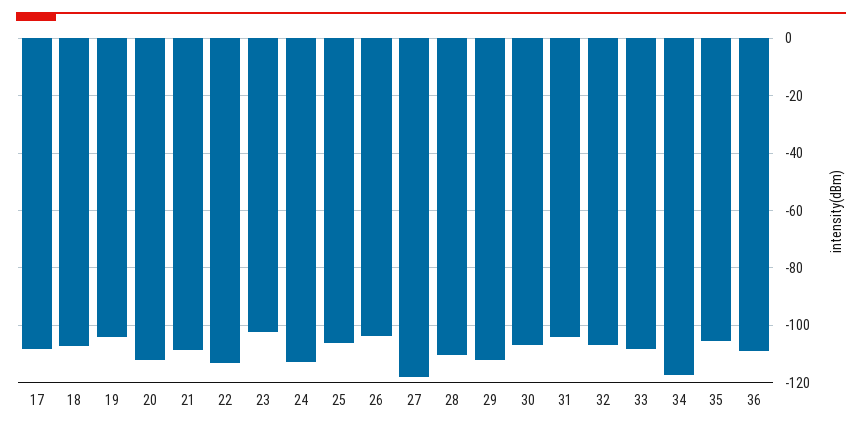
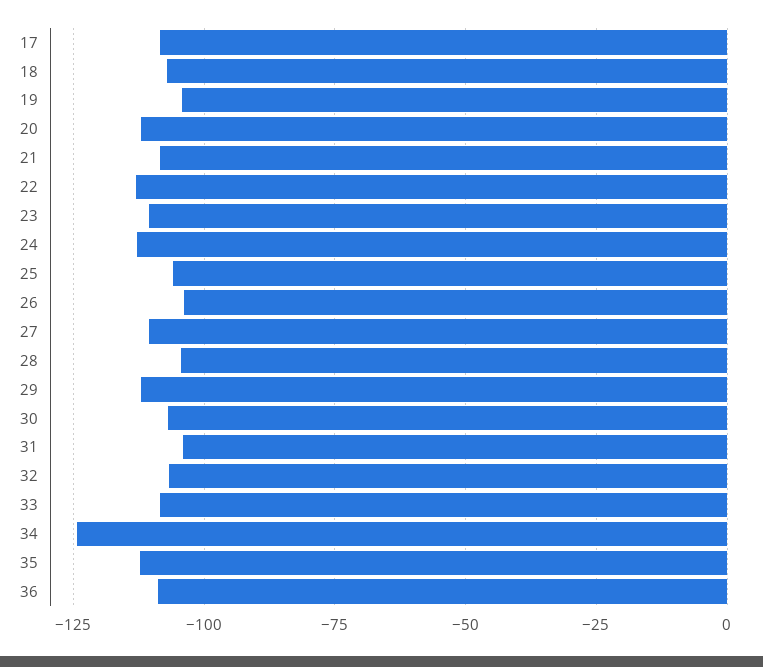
  {
    "17": -107.5,
    "18": -107.5,
    "19": -105,
    "20": -112.5,
    "21": -107.5,
    "22": -112.5,
-   "23": -102.5,
+   "23": -110,
    "24": -112.5,
    "25": -105,
    "26": -105,
-   "27": -117.5,
+   "27": -110,
-   "28": -110,
+   "28": -105,
    "29": -112.5,
    "30": -107.5,
    "31": -105,
    "32": -107.5,
    "33": -107.5,
-   "34": -117.5,
+   "34": -125,
-   "35": -105,
+   "35": -112.5,
    "36": -110
  }

